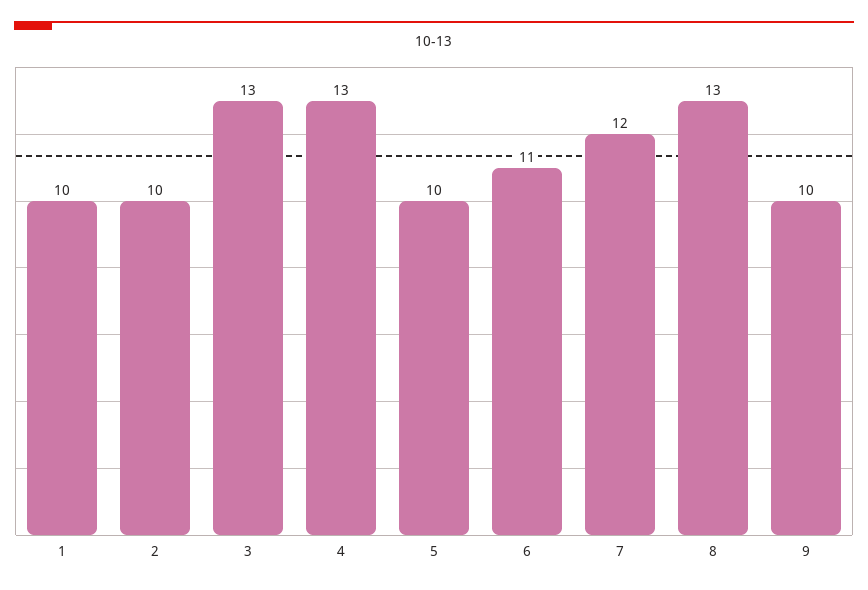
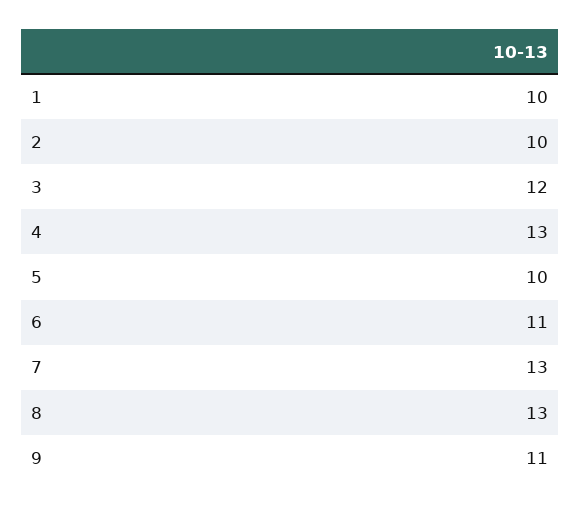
  {
    "1": 10,
    "2": 10,
-   "3": 13,
+   "3": 12,
    "4": 13,
    "5": 10,
    "6": 11,
-   "7": 12,
+   "7": 13,
    "8": 13,
-   "9": 10
+   "9": 11
  }

